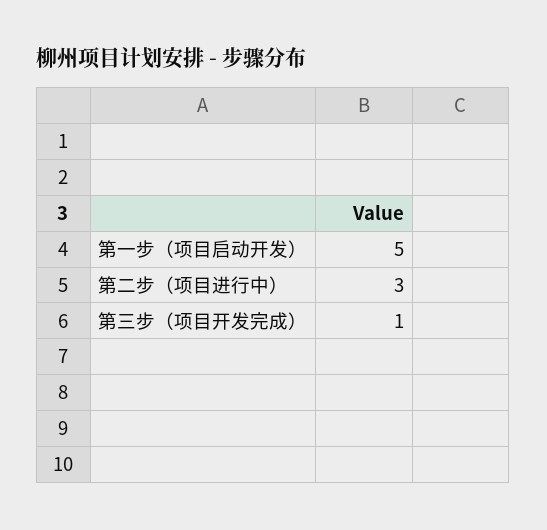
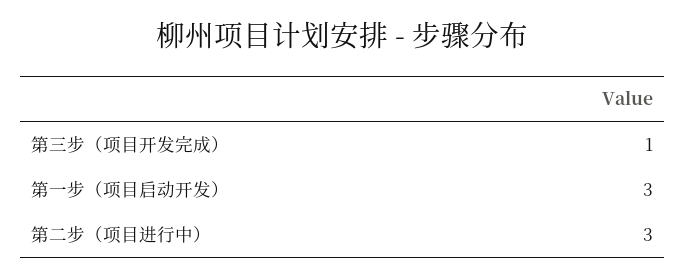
  {
-   "第一步（项目启动开发）": 5,
+   "第一步（项目启动开发）": 3,
    "第二步（项目进行中）": 3,
    "第三步（项目开发完成）": 1
  }

